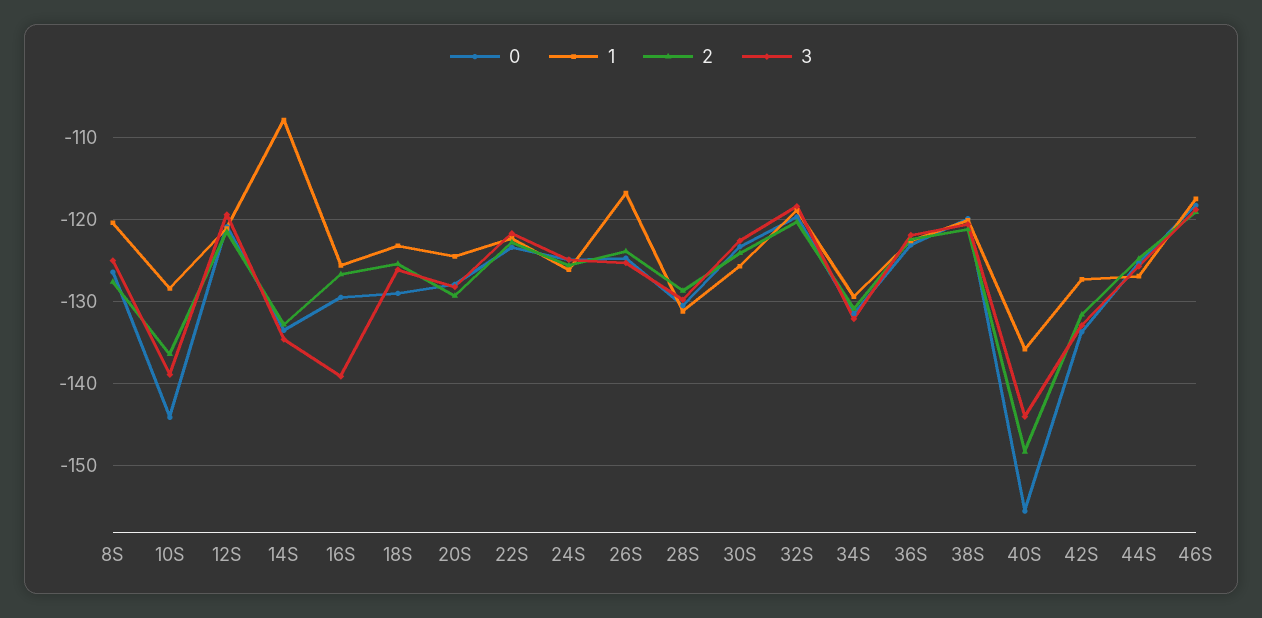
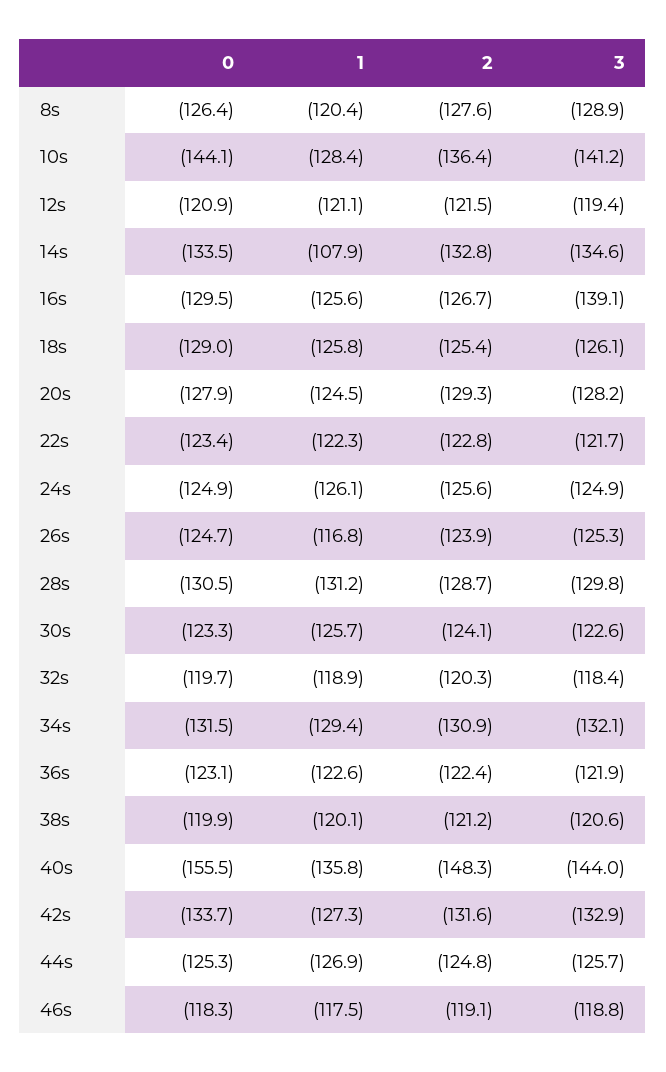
  {
    "0": {
      "8S": -126.4,
      "10S": -144.1,
      "12S": -120.9,
      "14S": -133.5,
      "16S": -129.5,
      "18S": -129,
      "20S": -127.9,
      "22S": -123.4,
      "24S": -124.9,
      "26S": -124.7,
      "28S": -130.5,
      "30S": -123.3,
      "32S": -119.7,
      "34S": -131.5,
      "36S": -123.1,
      "38S": -119.9,
      "40S": -155.5,
      "42S": -133.7,
      "44S": -125.3,
      "46S": -118.3
    },
    "1": {
      "8S": -120.4,
      "10S": -128.4,
      "12S": -121.1,
      "14S": -107.9,
      "16S": -125.6,
-     "18S": -123,
+     "18S": -125.8,
      "20S": -124.5,
      "22S": -122.3,
      "24S": -126.1,
      "26S": -116.8,
      "28S": -131.2,
      "30S": -125.7,
      "32S": -118.9,
      "34S": -129.4,
      "36S": -122.6,
      "38S": -120.1,
      "40S": -135.8,
      "42S": -127.3,
      "44S": -126.9,
      "46S": -117.5
    },
    "2": {
      "8S": -127.6,
      "10S": -136.4,
      "12S": -121.5,
      "14S": -132.8,
      "16S": -126.7,
      "18S": -125.4,
      "20S": -129.3,
      "22S": -122.8,
      "24S": -125.6,
      "26S": -123.9,
      "28S": -128.7,
      "30S": -124.1,
      "32S": -120.3,
      "34S": -130.9,
      "36S": -122.4,
      "38S": -121.2,
      "40S": -148.3,
      "42S": -131.6,
      "44S": -124.8,
      "46S": -119.1
    },
    "3": {
-     "8S": -125,
+     "8S": -128.9,
-     "10S": -139,
+     "10S": -141.2,
      "12S": -119.4,
      "14S": -134.6,
      "16S": -139.1,
      "18S": -126.1,
      "20S": -128.2,
      "22S": -121.7,
      "24S": -124.9,
      "26S": -125.3,
      "28S": -129.8,
      "30S": -122.6,
      "32S": -118.4,
      "34S": -132.1,
      "36S": -121.9,
      "38S": -120.6,
      "40S": -144,
      "42S": -132.9,
      "44S": -125.7,
      "46S": -118.8
    }
  }

